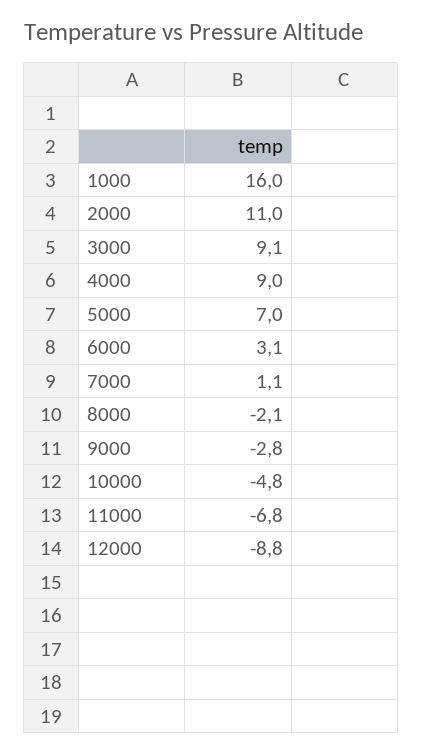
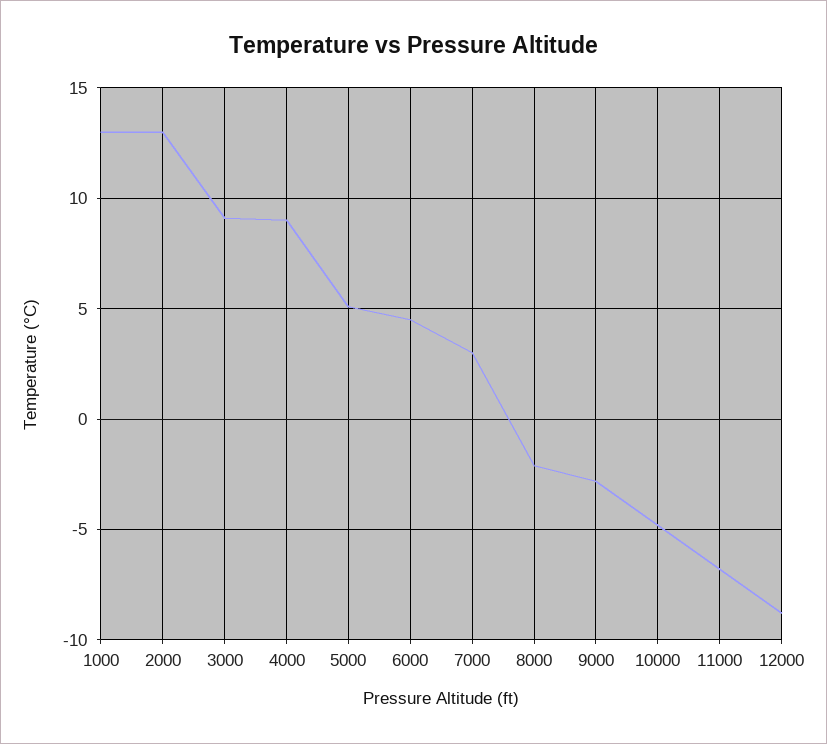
  {
-   "1000": 16,
+   "1000": 13,
-   "2000": 11,
+   "2000": 13,
    "3000": 9.1,
    "4000": 9,
-   "5000": 7,
+   "5000": 5,
-   "6000": 3.1,
+   "6000": 4.5,
-   "7000": 1.1,
+   "7000": 3,
    "8000": -2.1,
    "9000": -2.8,
    "10000": -4.8,
    "11000": -6.8,
    "12000": -8.8
  }

